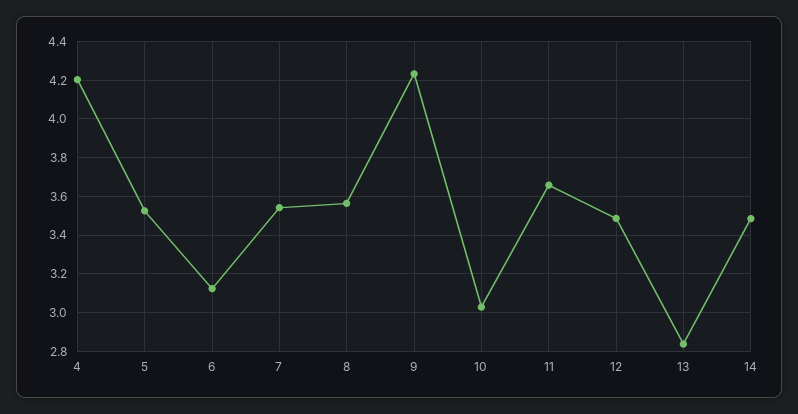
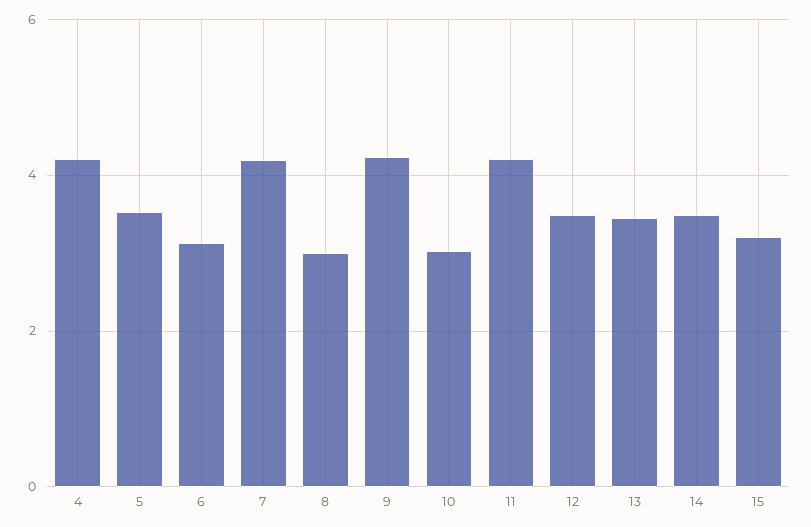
  {
    "4": 4.2,
    "5": 3.55,
    "6": 3.1,
-   "7": 3.55,
+   "7": 4.2,
-   "8": 3.55,
+   "8": 3,
    "9": 4.25,
    "10": 3.05,
-   "11": 3.65,
+   "11": 4.2,
    "12": 3.5,
-   "13": 2.85,
+   "13": 3.4,
-   "14": 3.5
+   "14": 3.5,
+   "15": 3.2
  }

